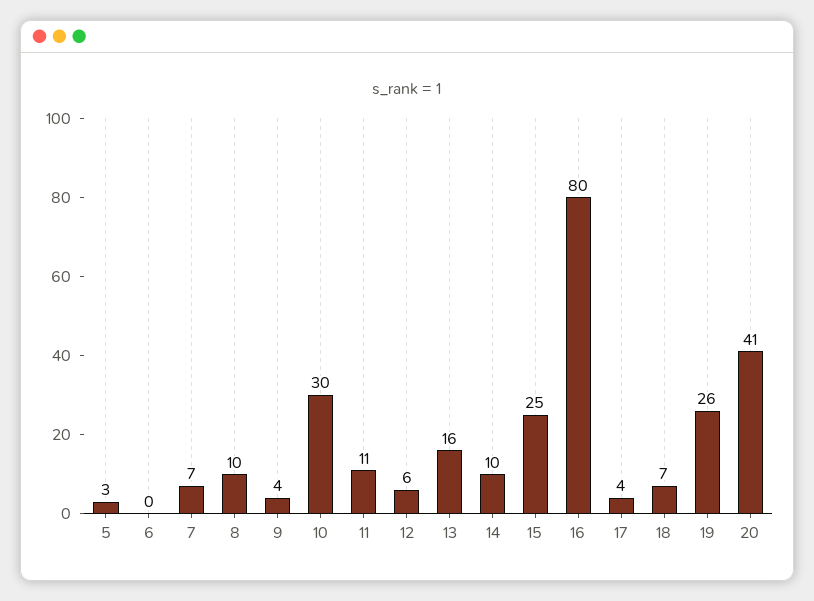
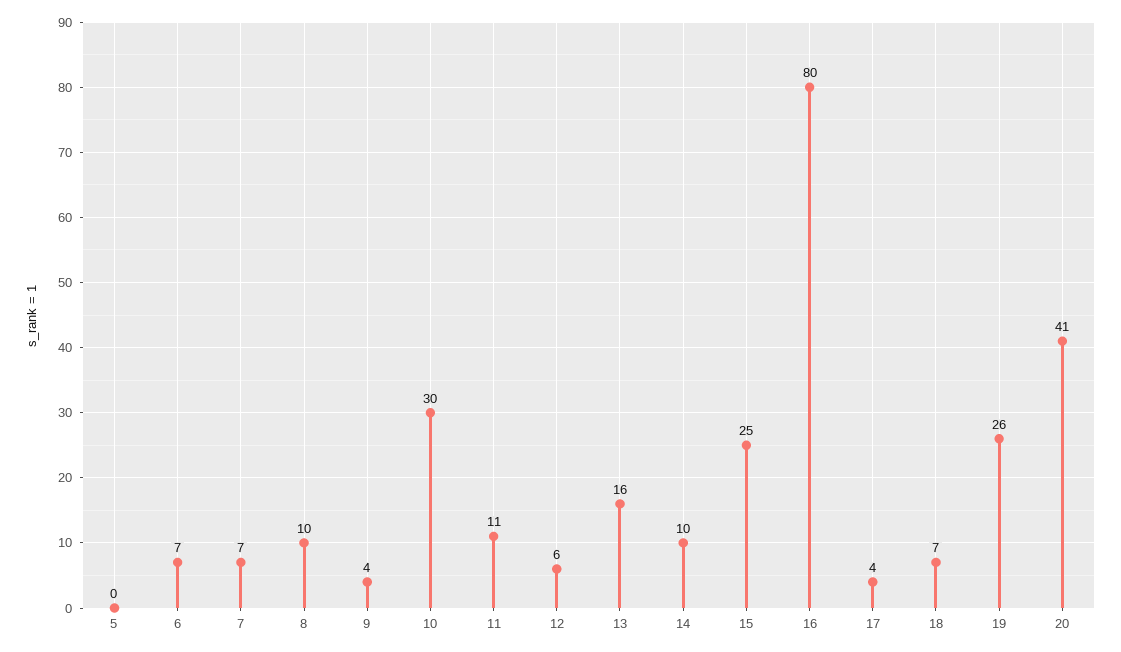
  {
-   "5": 3,
+   "5": 0,
-   "6": 0,
+   "6": 7,
    "7": 7,
    "8": 10,
    "9": 4,
    "10": 30,
    "11": 11,
    "12": 6,
    "13": 16,
    "14": 10,
    "15": 25,
    "16": 80,
    "17": 4,
    "18": 7,
    "19": 26,
    "20": 41
  }

